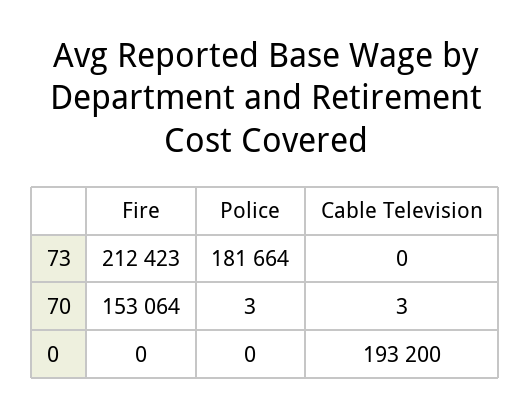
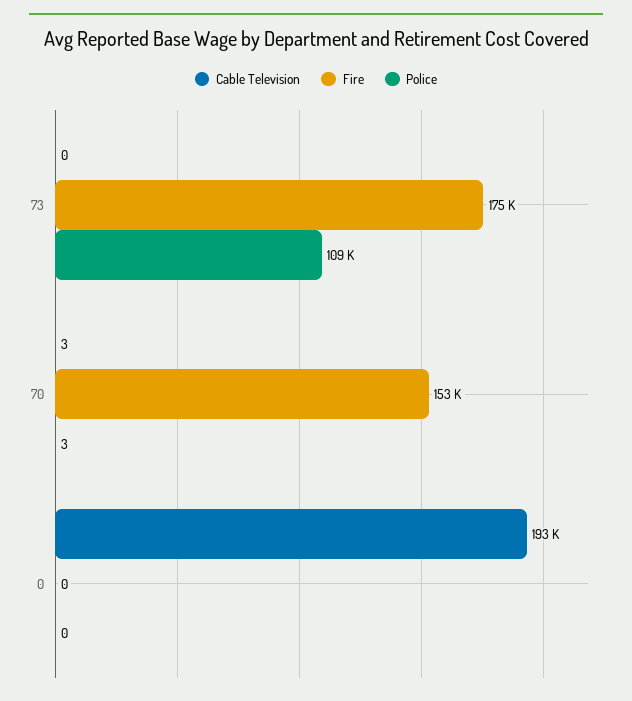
  {
    "Fire": {
-     "73": 212423,
+     "73": 175000,
      "70": 153064,
      "0": 0
    },
    "Police": {
-     "73": 181664,
+     "73": 109000,
      "70": 3,
      "0": 0
    },
    "Cable Television": {
      "73": 0,
      "70": 3,
      "0": 193200
    }
  }

